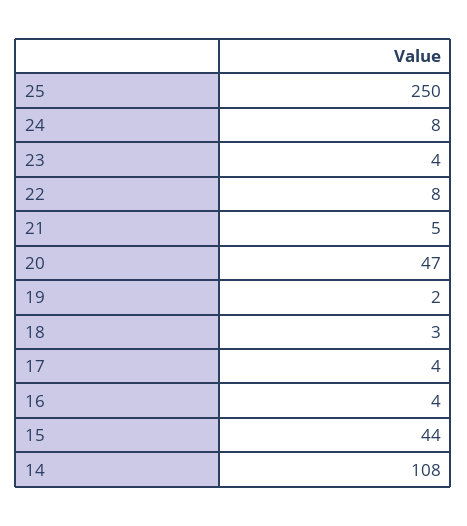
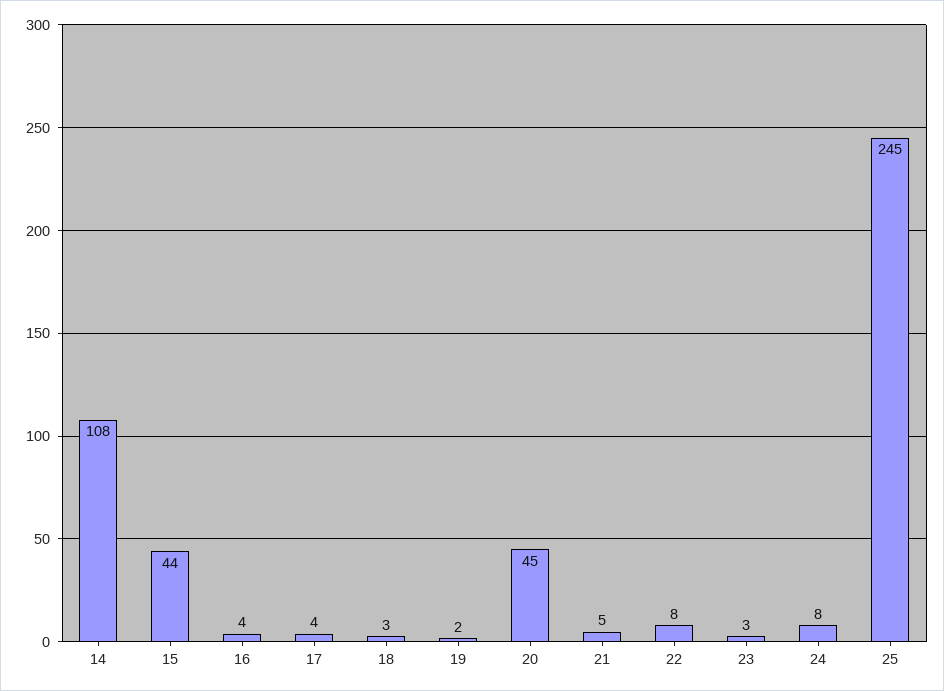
  {
-   "25": 250,
+   "25": 245,
    "24": 8,
-   "23": 4,
+   "23": 3,
    "22": 8,
    "21": 5,
-   "20": 47,
+   "20": 45,
    "19": 2,
    "18": 3,
    "17": 4,
    "16": 4,
    "15": 44,
    "14": 108
  }

